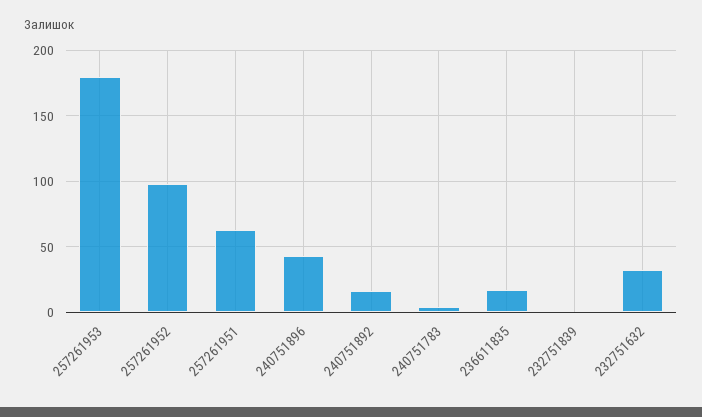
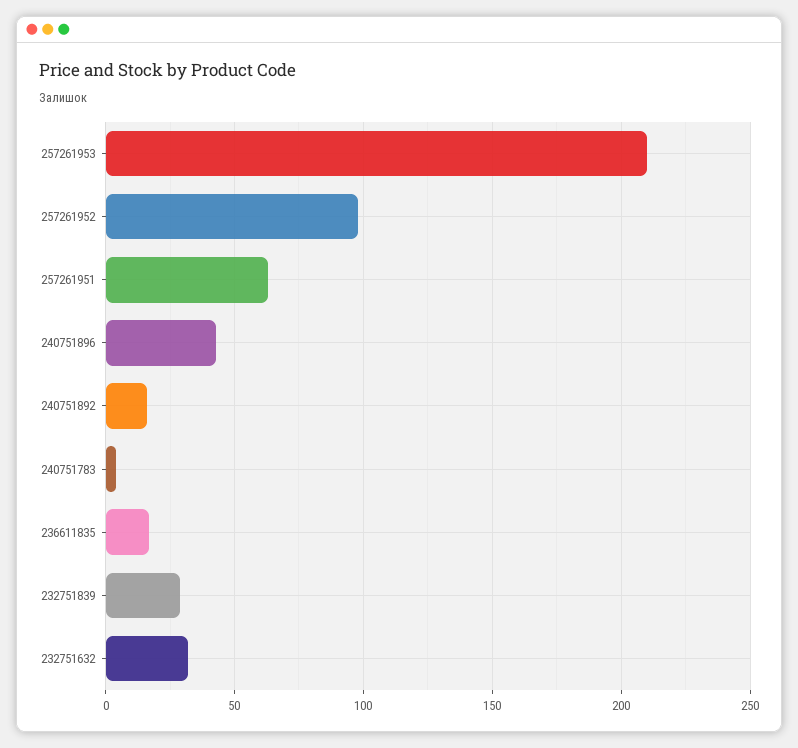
  {
-   "257261953": 180,
+   "257261953": 210,
    "257261952": 100,
    "257261951": 65,
    "240751896": 45,
    "240751892": 15,
    "240751783": 5,
    "236611835": 15,
-   "232751839": 0,
+   "232751839": 30,
    "232751632": 30
  }

